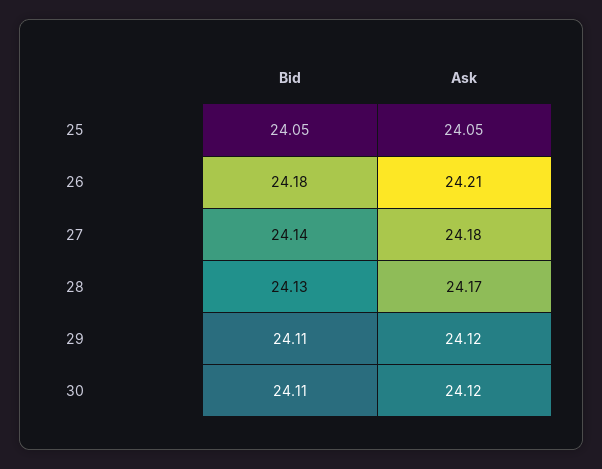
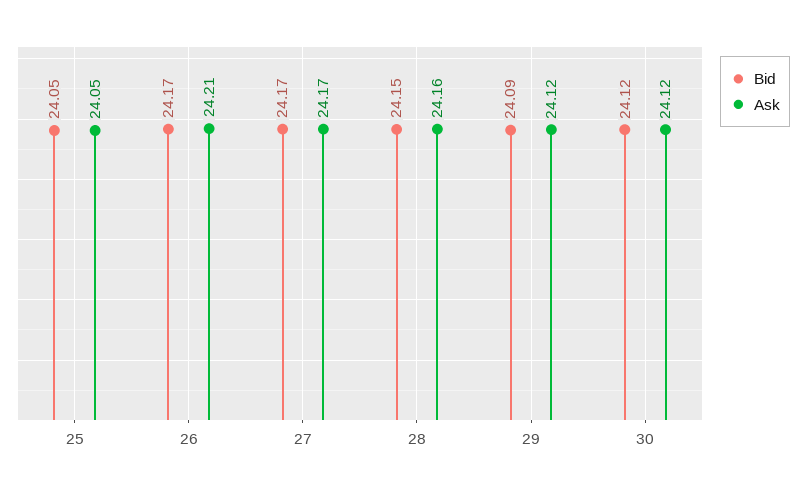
  {
    "Bid": {
      "25": 24.05,
-     "26": 24.18,
+     "26": 24.17,
-     "27": 24.14,
+     "27": 24.17,
-     "28": 24.13,
+     "28": 24.15,
-     "29": 24.11,
+     "29": 24.09,
-     "30": 24.11
+     "30": 24.12
    },
    "Ask": {
      "25": 24.05,
      "26": 24.21,
-     "27": 24.18,
+     "27": 24.17,
-     "28": 24.17,
+     "28": 24.16,
      "29": 24.12,
      "30": 24.12
    }
  }

